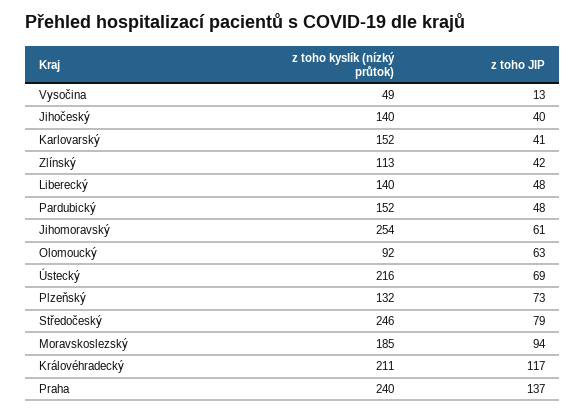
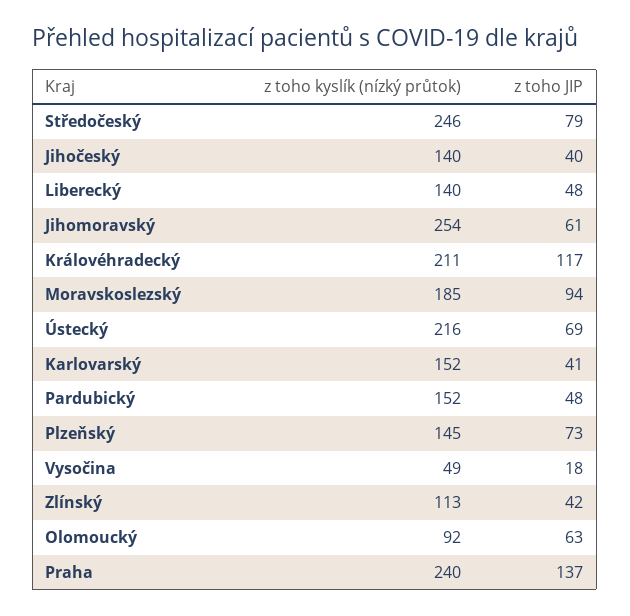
  {
    "z toho kyslík (nízký průtok)": {
      "Vysočina": 49,
      "Jihočeský": 140,
      "Karlovarský": 152,
      "Zlínský": 113,
      "Liberecký": 140,
      "Pardubický": 152,
      "Jihomoravský": 254,
      "Olomoucký": 92,
      "Ústecký": 216,
-     "Plzeňský": 132,
+     "Plzeňský": 145,
      "Středočeský": 246,
      "Moravskoslezský": 185,
      "Královéhradecký": 211,
      "Praha": 240
    },
    "z toho JIP": {
-     "Vysočina": 13,
+     "Vysočina": 18,
      "Jihočeský": 40,
      "Karlovarský": 41,
      "Zlínský": 42,
      "Liberecký": 48,
      "Pardubický": 48,
      "Jihomoravský": 61,
      "Olomoucký": 63,
      "Ústecký": 69,
      "Plzeňský": 73,
      "Středočeský": 79,
      "Moravskoslezský": 94,
      "Královéhradecký": 117,
      "Praha": 137
    }
  }

